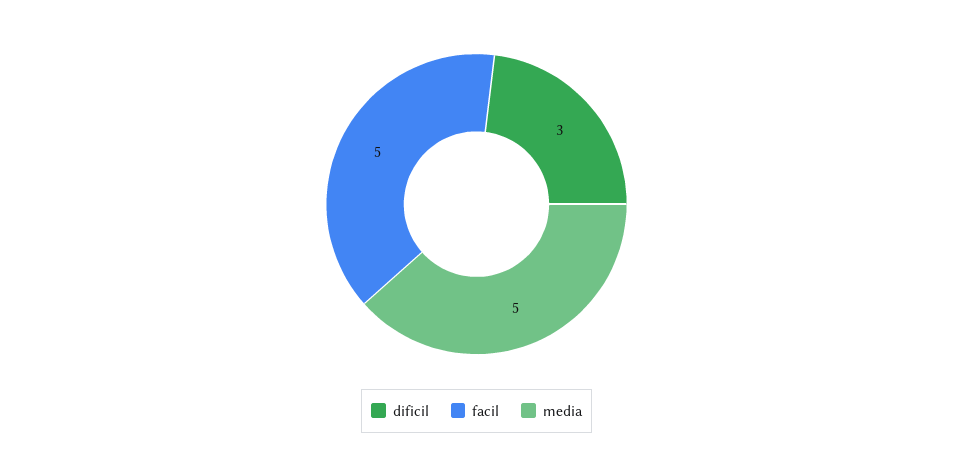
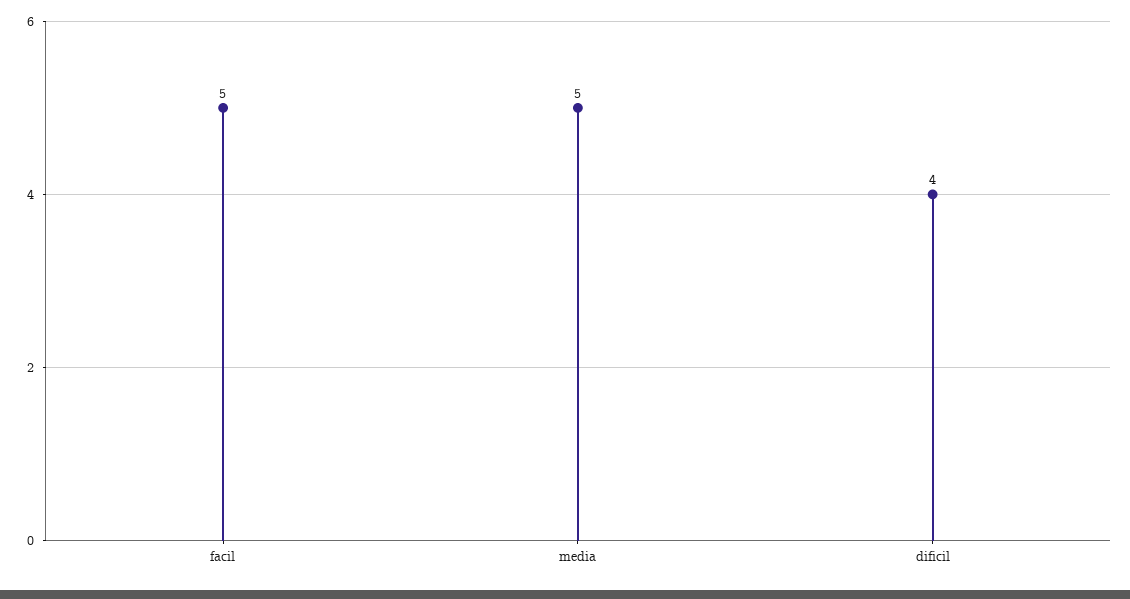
  {
-   "dificil": 3,
+   "dificil": 4,
    "facil": 5,
    "media": 5
  }

